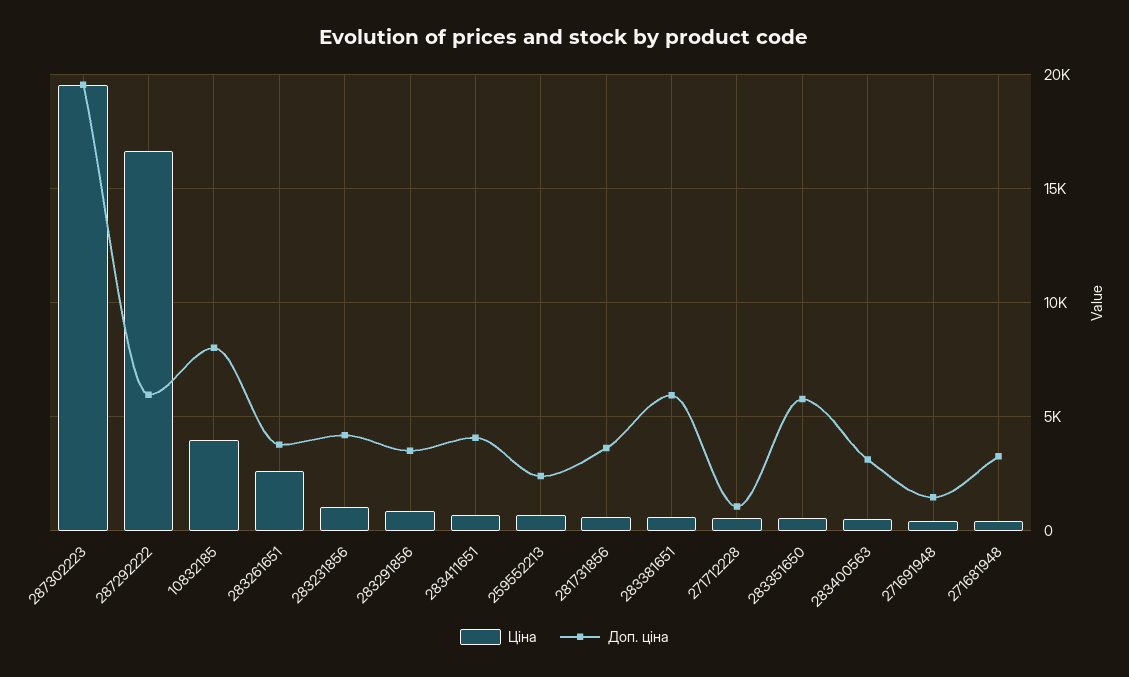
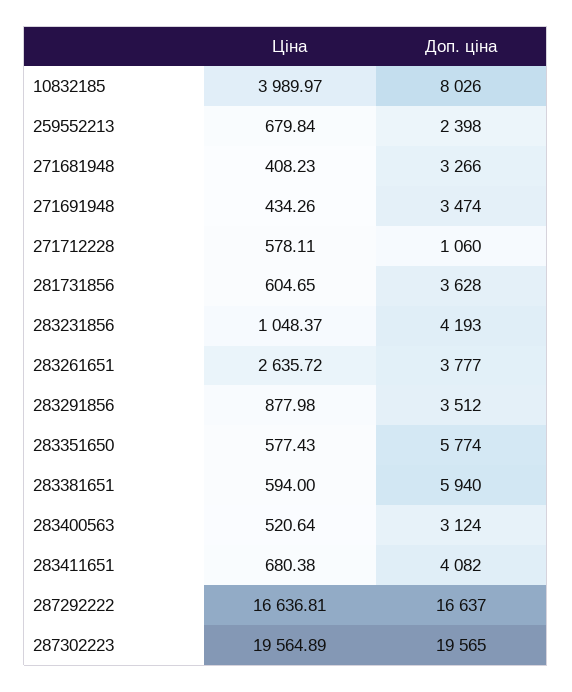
  {
    "Ціна": {
      "287302223": 19564.89,
      "287292222": 16636.81,
      "10832185": 3989.97,
      "283261651": 2635.72,
      "283231856": 1048.37,
      "283291856": 877.98,
      "283411651": 680.38,
      "259552213": 679.84,
      "281731856": 604.65,
      "283381651": 594,
      "271712228": 578.11,
      "283351650": 577.43,
      "283400563": 520.64,
      "271691948": 434.26,
      "271681948": 408.23
    },
    "Доп. ціна": {
      "287302223": 19565,
-     "287292222": 6000,
+     "287292222": 16637,
      "10832185": 8026,
      "283261651": 3777,
      "283231856": 4193,
      "283291856": 3512,
      "283411651": 4082,
      "259552213": 2398,
      "281731856": 3628,
      "283381651": 5940,
      "271712228": 1060,
      "283351650": 5774,
      "283400563": 3124,
-     "271691948": 1500,
+     "271691948": 3474,
      "271681948": 3266
    }
  }

